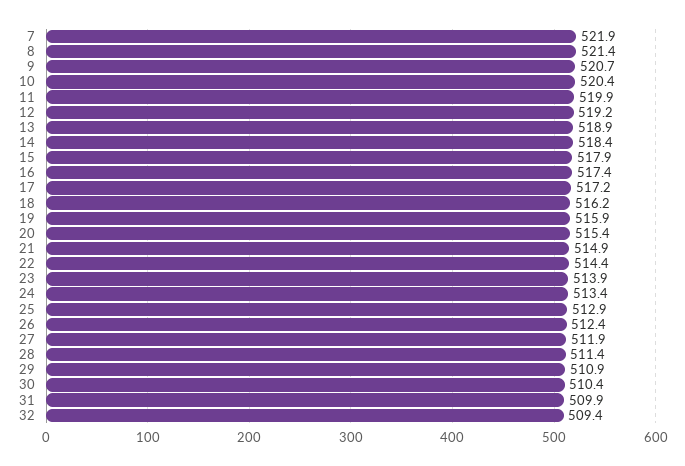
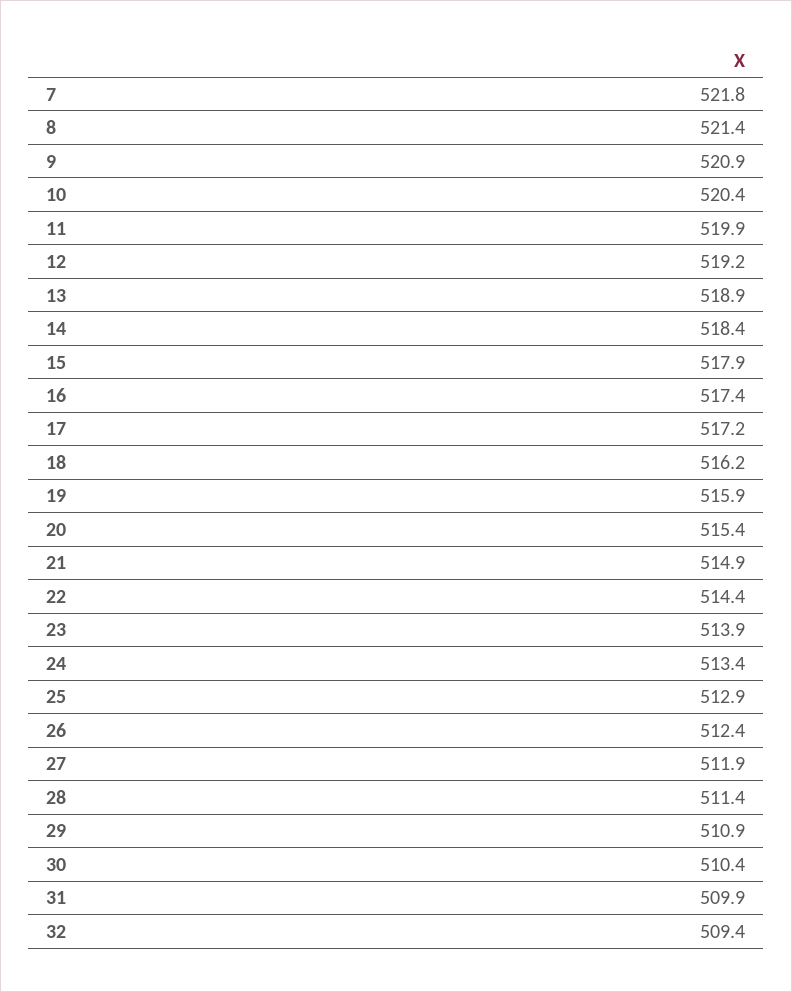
  {
-   "7": 521.9,
+   "7": 521.8,
    "8": 521.4,
-   "9": 520.7,
+   "9": 520.9,
    "10": 520.4,
    "11": 519.9,
    "12": 519.2,
    "13": 518.9,
    "14": 518.4,
    "15": 517.9,
    "16": 517.4,
    "17": 517.2,
    "18": 516.2,
    "19": 515.9,
    "20": 515.4,
    "21": 514.9,
    "22": 514.4,
    "23": 513.9,
    "24": 513.4,
    "25": 512.9,
    "26": 512.4,
    "27": 511.9,
    "28": 511.4,
    "29": 510.9,
    "30": 510.4,
    "31": 509.9,
    "32": 509.4
  }

